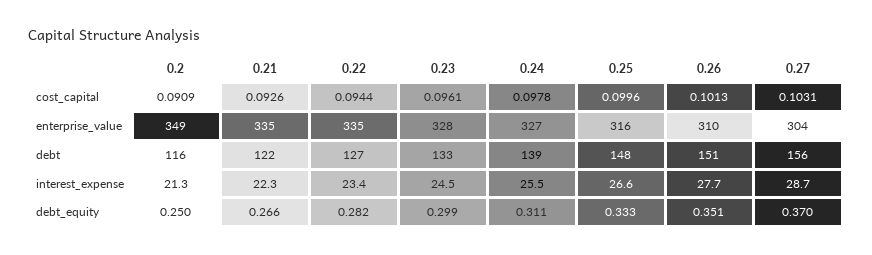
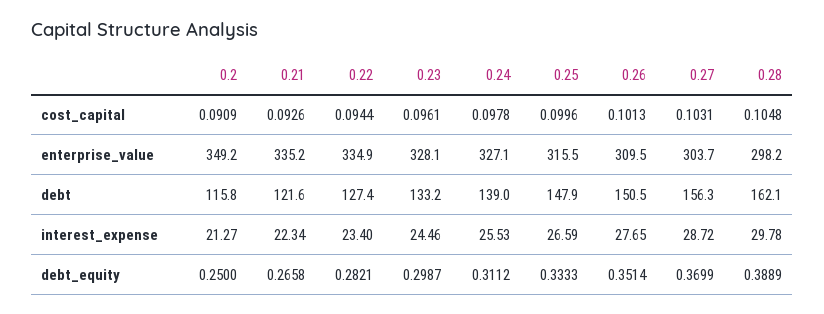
  {
    "0.2": {
      "cost_capital": 0.0909,
      "enterprise_value": 349.2,
      "debt": 115.8,
      "interest_expense": 21.27,
      "debt_equity": 0.25
    },
    "0.21": {
      "cost_capital": 0.0926,
      "enterprise_value": 335.2,
      "debt": 121.6,
      "interest_expense": 22.34,
      "debt_equity": 0.2658
    },
    "0.22": {
      "cost_capital": 0.0944,
      "enterprise_value": 334.9,
      "debt": 127.4,
      "interest_expense": 23.4,
      "debt_equity": 0.2821
    },
    "0.23": {
      "cost_capital": 0.0961,
      "enterprise_value": 328.1,
      "debt": 133.2,
      "interest_expense": 24.46,
      "debt_equity": 0.2987
    },
    "0.24": {
      "cost_capital": 0.0978,
      "enterprise_value": 327.1,
      "debt": 139,
      "interest_expense": 25.53,
      "debt_equity": 0.3112
    },
    "0.25": {
      "cost_capital": 0.0996,
      "enterprise_value": 315.5,
      "debt": 147.9,
      "interest_expense": 26.59,
      "debt_equity": 0.3333
    },
    "0.26": {
      "cost_capital": 0.1013,
      "enterprise_value": 309.5,
      "debt": 150.5,
      "interest_expense": 27.65,
      "debt_equity": 0.3514
    },
    "0.27": {
      "cost_capital": 0.1031,
      "enterprise_value": 303.7,
      "debt": 156.3,
      "interest_expense": 28.72,
      "debt_equity": 0.3699
-   }
+   },
+   "0.28": {
+     "cost_capital": 0.1048,
+     "enterprise_value": 298.2,
+     "debt": 162.1,
+     "interest_expense": 29.78,
+     "debt_equity": 0.3889
+   }
  }

